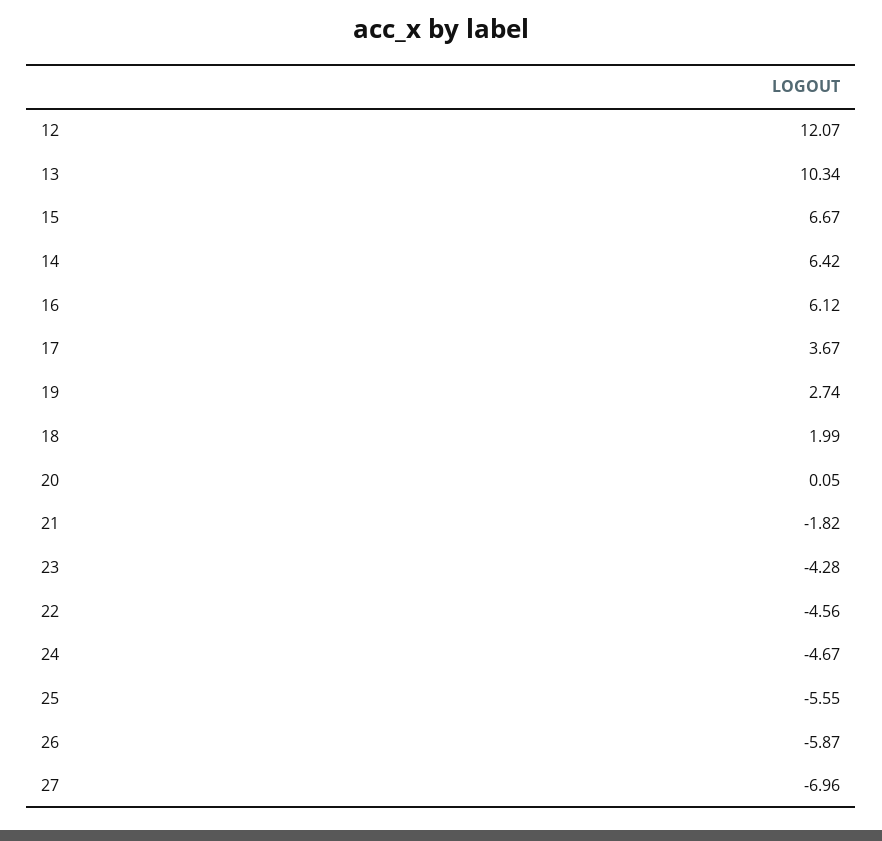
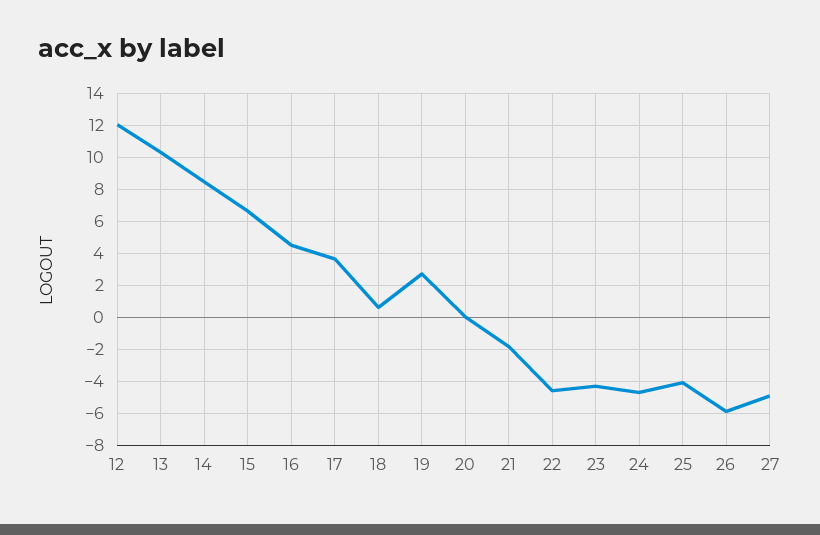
  {
    "12": 12.07,
    "13": 10.34,
    "15": 6.67,
-   "14": 6.42,
+   "14": 8.5,
-   "16": 6.12,
+   "16": 4.5,
    "17": 3.67,
    "19": 2.74,
-   "18": 1.99,
+   "18": 0.5,
    "20": 0.05,
    "21": -1.82,
    "23": -4.28,
    "22": -4.56,
    "24": -4.67,
-   "25": -5.55,
+   "25": -4,
    "26": -5.87,
-   "27": -6.96
+   "27": -5
  }

